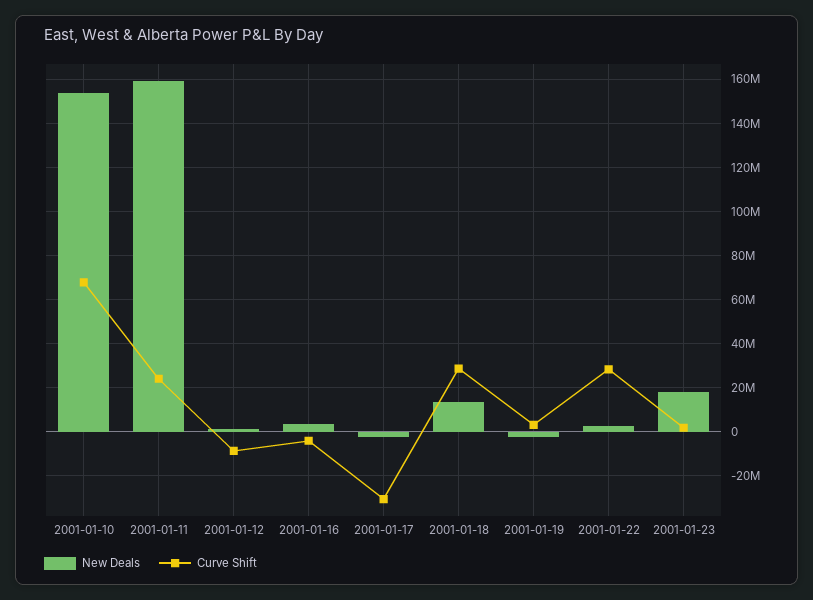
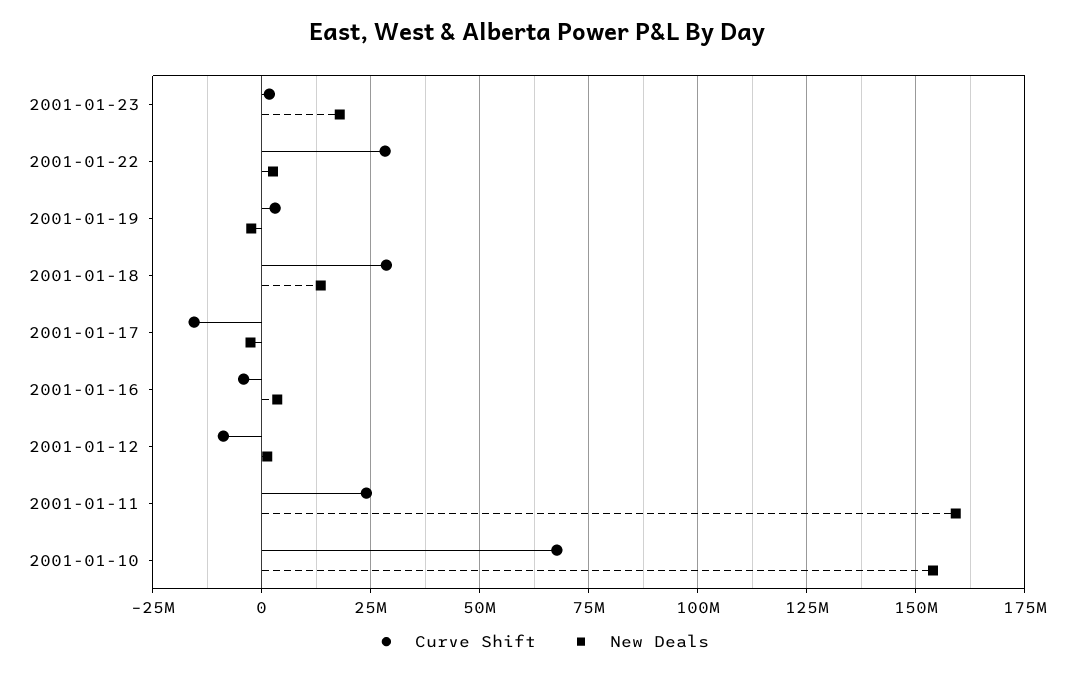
  {
    "New Deals": {
      "2001-01-10": 155000000,
      "2001-01-11": 160000000,
      "2001-01-12": 2500000,
      "2001-01-16": 2500000,
      "2001-01-17": -2500000,
      "2001-01-18": 12500000,
      "2001-01-19": -2500000,
      "2001-01-22": 2500000,
      "2001-01-23": 17500000
    },
    "Curve Shift": {
      "2001-01-10": 67500000,
      "2001-01-11": 25000000,
      "2001-01-12": -10000000,
      "2001-01-16": -5000000,
-     "2001-01-17": -30000000,
+     "2001-01-17": -15000000,
      "2001-01-18": 27500000,
      "2001-01-19": 2500000,
      "2001-01-22": 27500000,
      "2001-01-23": 2500000
    }
  }

